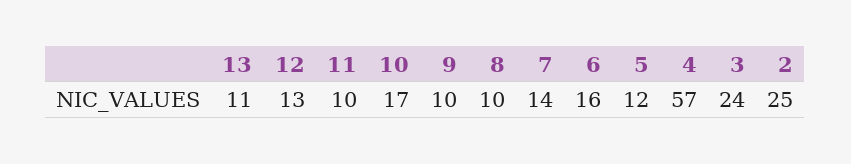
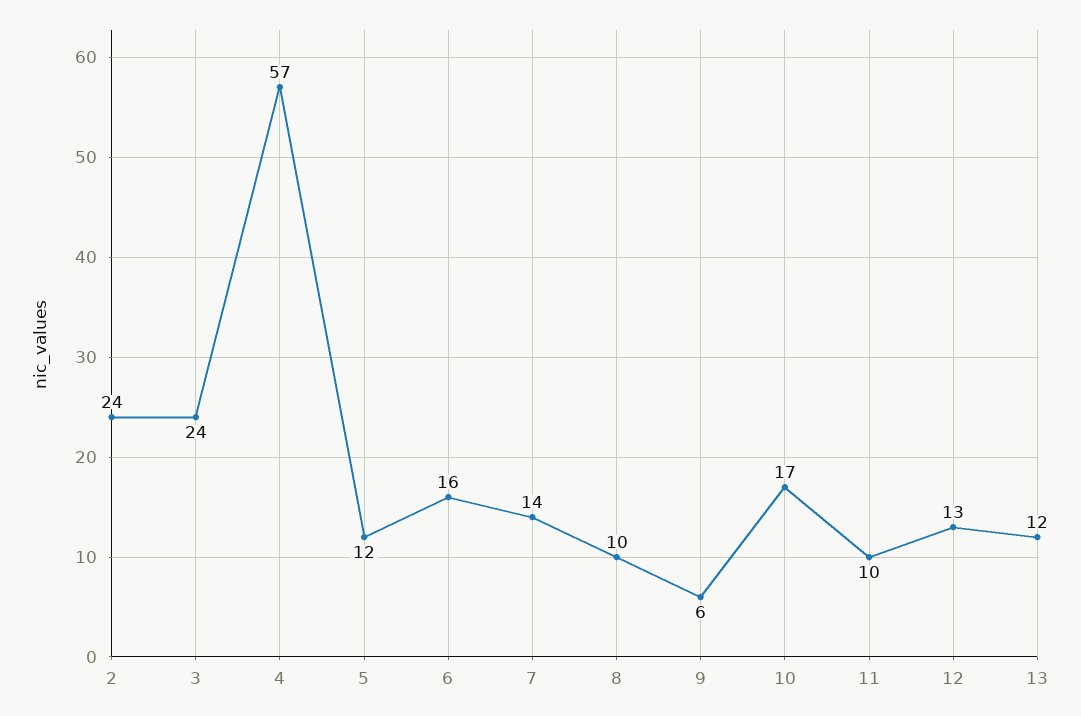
  {
-   "13": 11,
+   "13": 12,
    "12": 13,
    "11": 10,
    "10": 17,
-   "9": 10,
+   "9": 6,
    "8": 10,
    "7": 14,
    "6": 16,
    "5": 12,
    "4": 57,
    "3": 24,
-   "2": 25
+   "2": 24
  }

